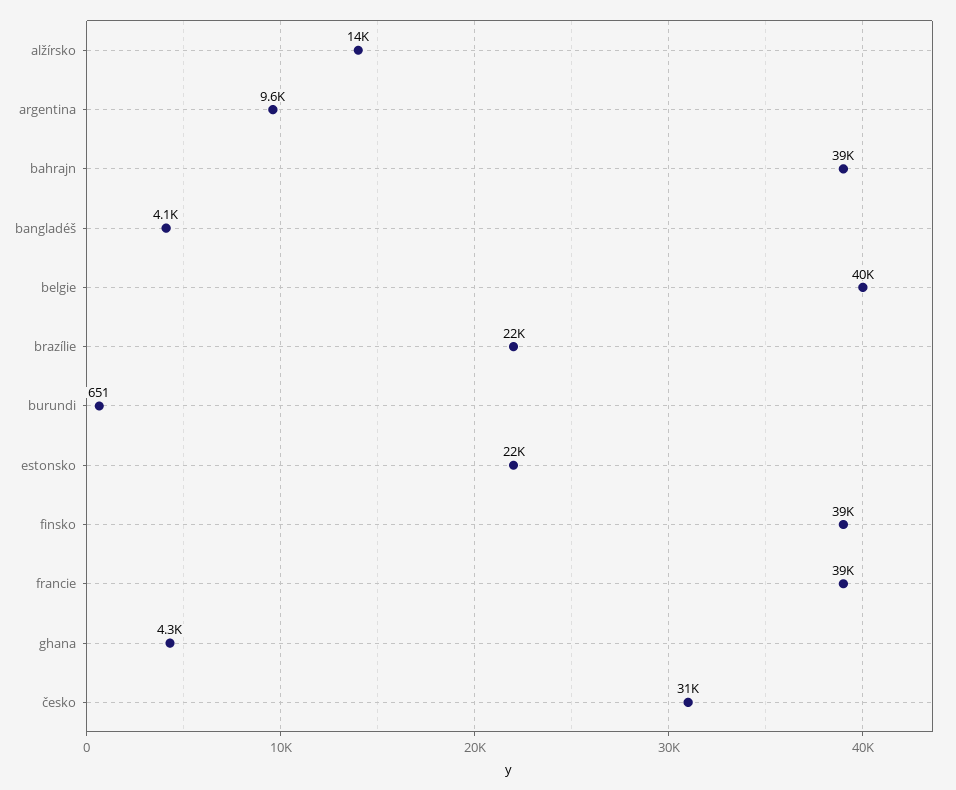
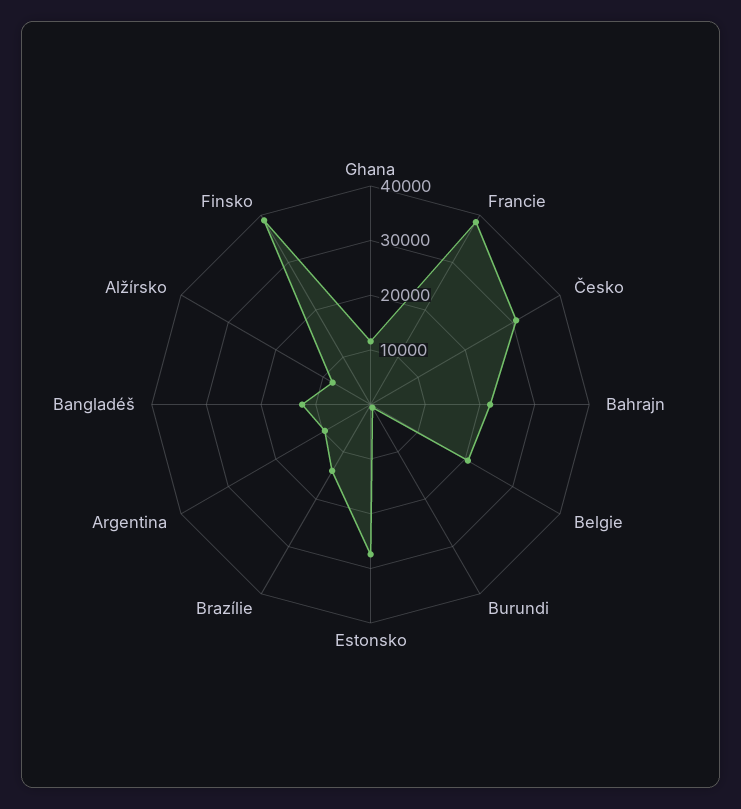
  {
-   "alžírsko": 14000,
+   "alžírsko": 8000,
    "argentina": 9600,
-   "bahrajn": 39000,
+   "bahrajn": 22000,
-   "bangladéš": 4100,
+   "bangladéš": 12000,
-   "belgie": 40000,
+   "belgie": 20000,
-   "brazílie": 22000,
+   "brazílie": 14000,
    "burundi": 651,
-   "estonsko": 22000,
+   "estonsko": 28000,
    "finsko": 39000,
    "francie": 39000,
-   "ghana": 4300,
+   "ghana": 12000,
    "česko": 31000
  }

